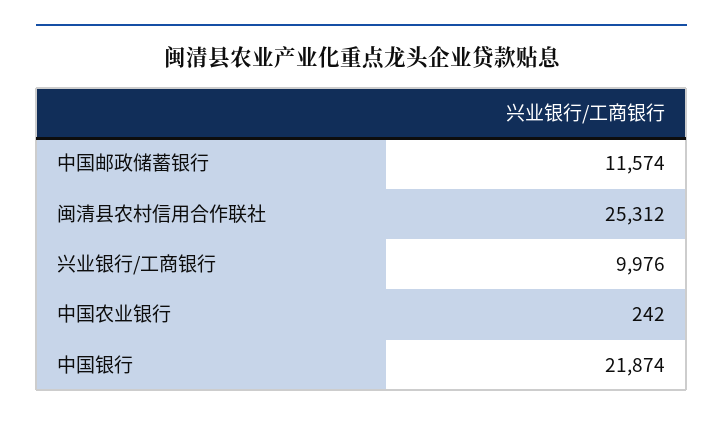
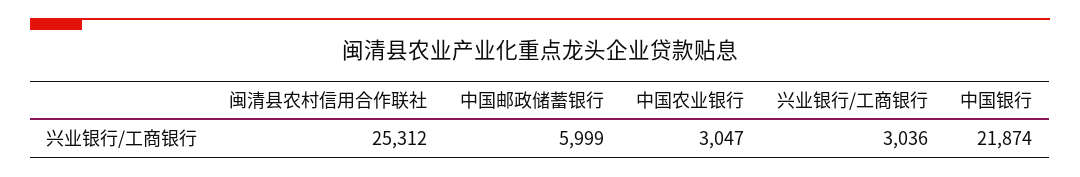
  {
-   "中国邮政储蓄银行": 11574,
+   "中国邮政储蓄银行": 5999,
    "闽清县农村信用合作联社": 25312,
-   "兴业银行/工商银行": 9976,
+   "兴业银行/工商银行": 3036,
-   "中国农业银行": 242,
+   "中国农业银行": 3047,
    "中国银行": 21874
  }

